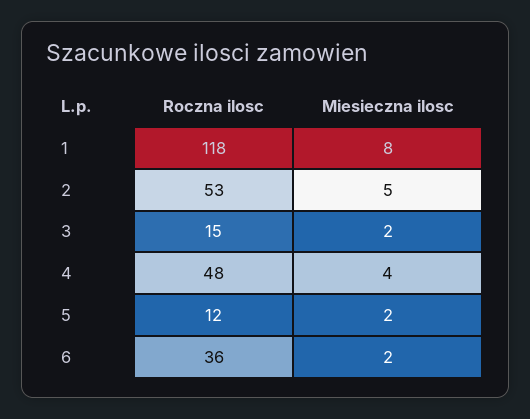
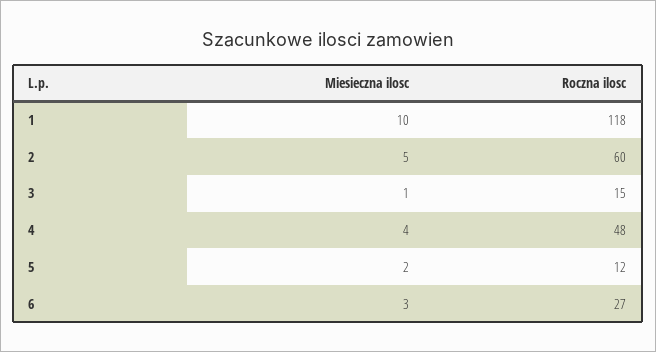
  {
    "Roczna ilosc": {
      "1": 118,
-     "2": 53,
+     "2": 60,
      "3": 15,
      "4": 48,
      "5": 12,
-     "6": 36
+     "6": 27
    },
    "Miesieczna ilosc": {
-     "1": 8,
+     "1": 10,
      "2": 5,
-     "3": 2,
+     "3": 1,
      "4": 4,
      "5": 2,
-     "6": 2
+     "6": 3
    }
  }

